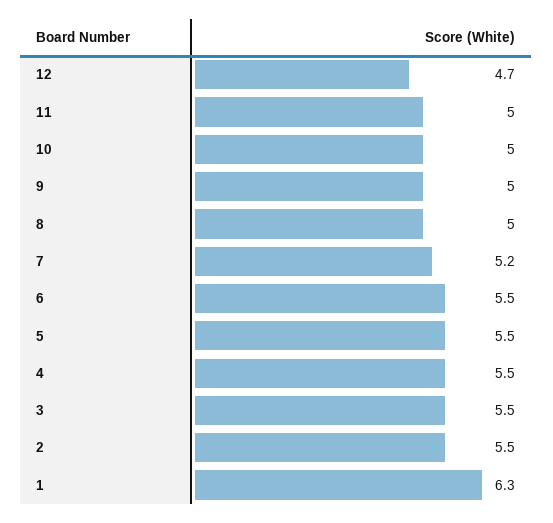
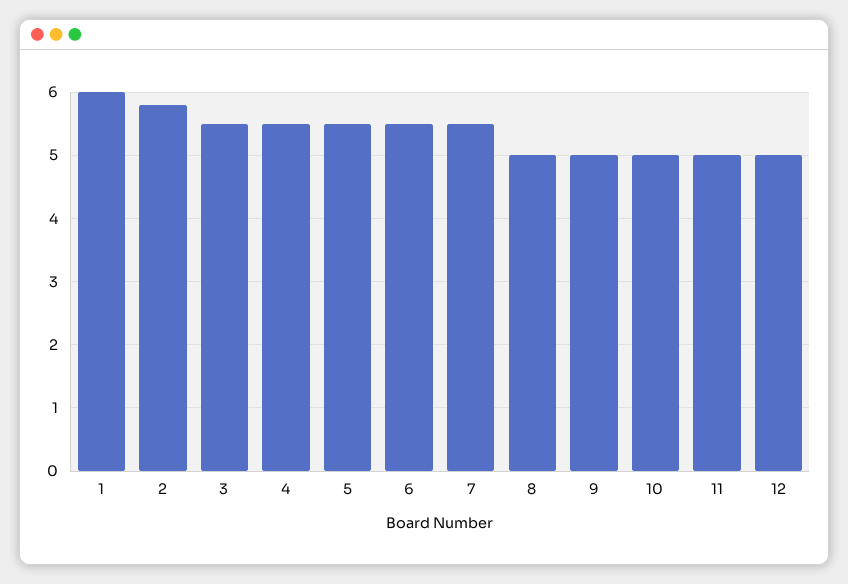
  {
-   "12": 4.7,
+   "12": 5,
    "11": 5,
    "10": 5,
    "9": 5,
    "8": 5,
-   "7": 5.2,
+   "7": 5.5,
    "6": 5.5,
    "5": 5.5,
    "4": 5.5,
    "3": 5.5,
-   "2": 5.5,
+   "2": 5.8,
-   "1": 6.3
+   "1": 6
  }

